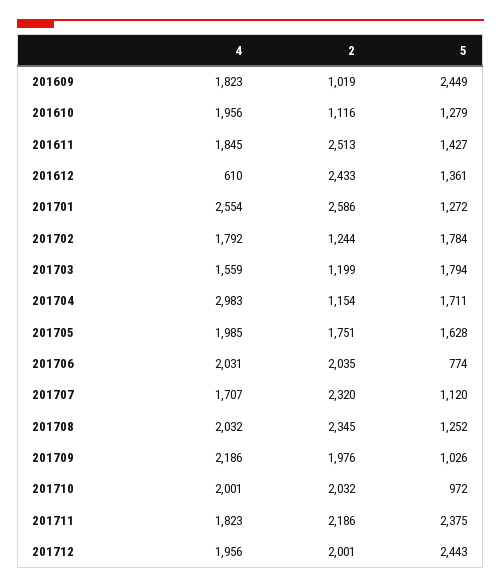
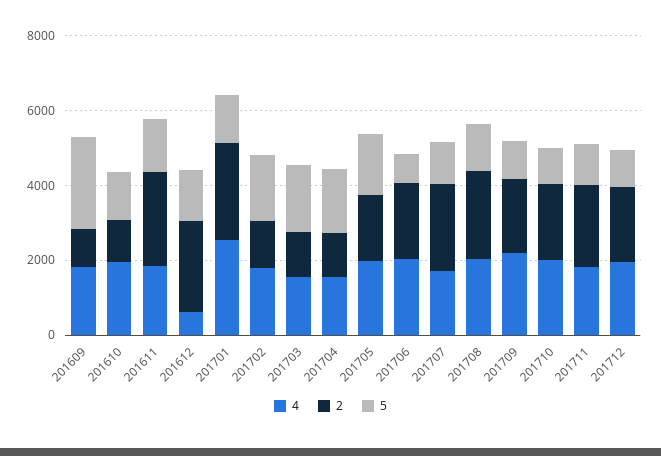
  {
    "4": {
      "201609": 1823,
      "201610": 1956,
      "201611": 1845,
      "201612": 610,
      "201701": 2554,
      "201702": 1792,
      "201703": 1559,
-     "201704": 2983,
+     "201704": 1500,
      "201705": 1985,
      "201706": 2031,
      "201707": 1707,
      "201708": 2032,
      "201709": 2186,
      "201710": 2001,
      "201711": 1823,
      "201712": 1956
    },
    "2": {
      "201609": 1019,
      "201610": 1116,
      "201611": 2513,
      "201612": 2433,
      "201701": 2586,
      "201702": 1244,
      "201703": 1199,
      "201704": 1154,
      "201705": 1751,
      "201706": 2035,
      "201707": 2320,
      "201708": 2345,
      "201709": 1976,
      "201710": 2032,
      "201711": 2186,
      "201712": 2001
    },
    "5": {
      "201609": 2449,
      "201610": 1279,
      "201611": 1427,
      "201612": 1361,
      "201701": 1272,
      "201702": 1784,
      "201703": 1794,
      "201704": 1711,
      "201705": 1628,
      "201706": 774,
      "201707": 1120,
      "201708": 1252,
      "201709": 1026,
      "201710": 972,
-     "201711": 2375,
+     "201711": 1000,
-     "201712": 2443
+     "201712": 1000
    }
  }

